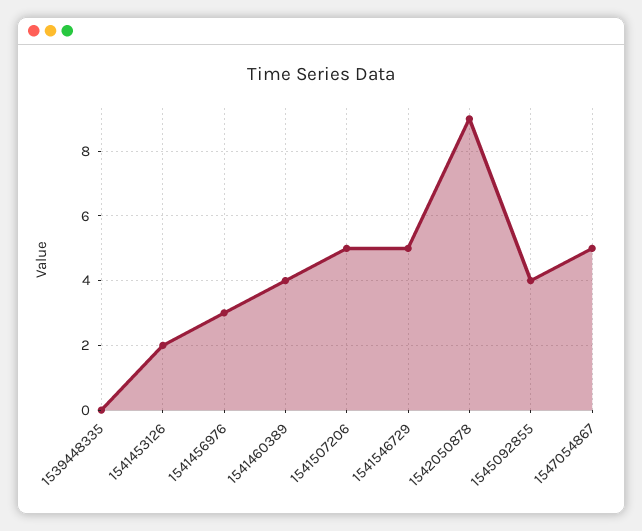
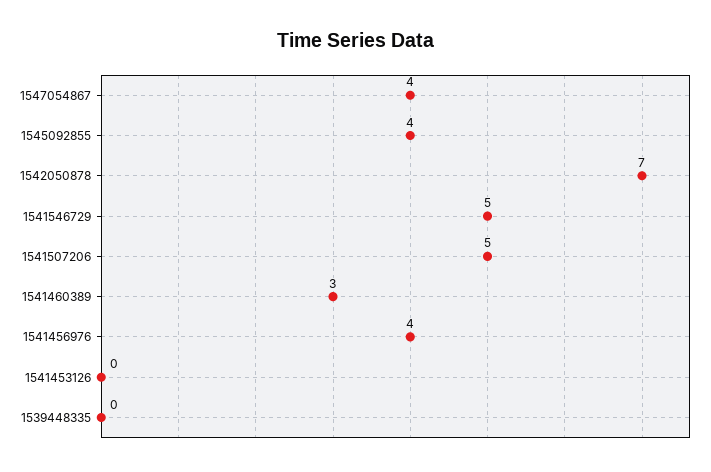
  {
    "1539448335": 0,
-   "1541453126": 2,
+   "1541453126": 0,
-   "1541456976": 3,
+   "1541456976": 4,
-   "1541460389": 4,
+   "1541460389": 3,
    "1541507206": 5,
    "1541546729": 5,
-   "1542050878": 9,
+   "1542050878": 7,
    "1545092855": 4,
-   "1547054867": 5
+   "1547054867": 4
  }

